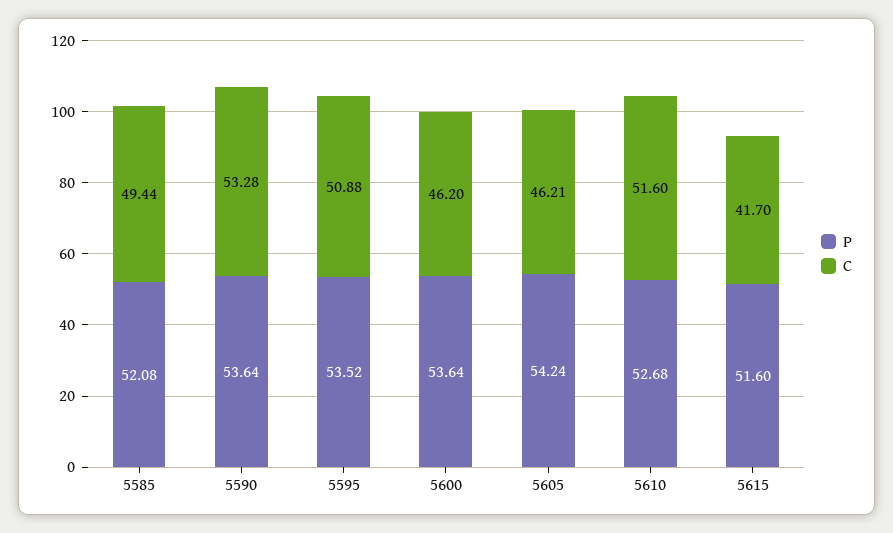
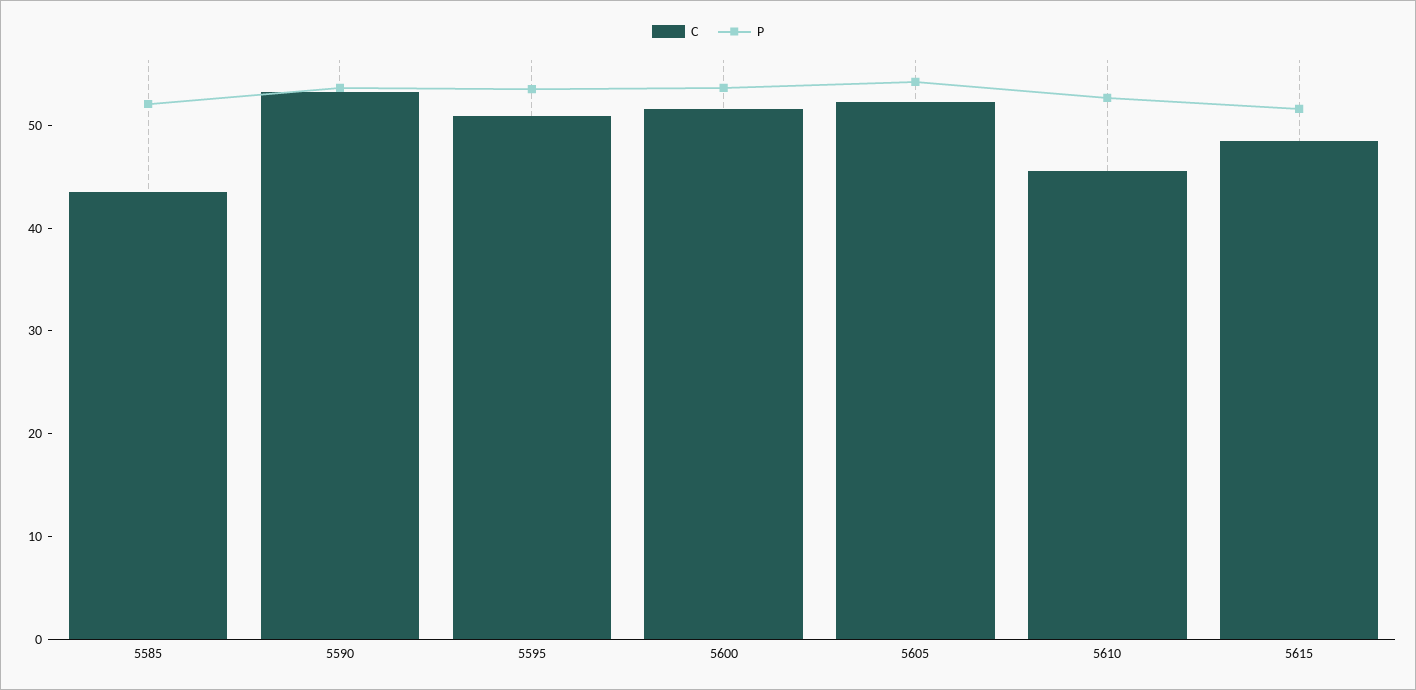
  {
    "P": {
      "5585": 52.08,
      "5590": 53.64,
      "5595": 53.52,
      "5600": 53.64,
      "5605": 54.24,
      "5610": 52.68,
      "5615": 51.6
    },
    "C": {
-     "5585": 49.44,
+     "5585": 44,
      "5590": 53.28,
      "5595": 50.88,
-     "5600": 46.2,
+     "5600": 52,
-     "5605": 46.21,
+     "5605": 52,
-     "5610": 51.6,
+     "5610": 46,
-     "5615": 41.7
+     "5615": 48
    }
  }

